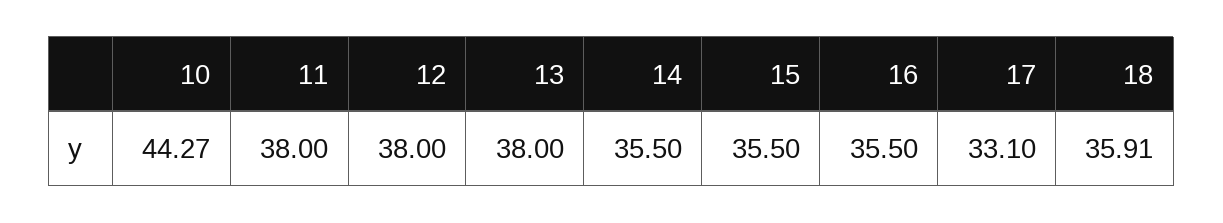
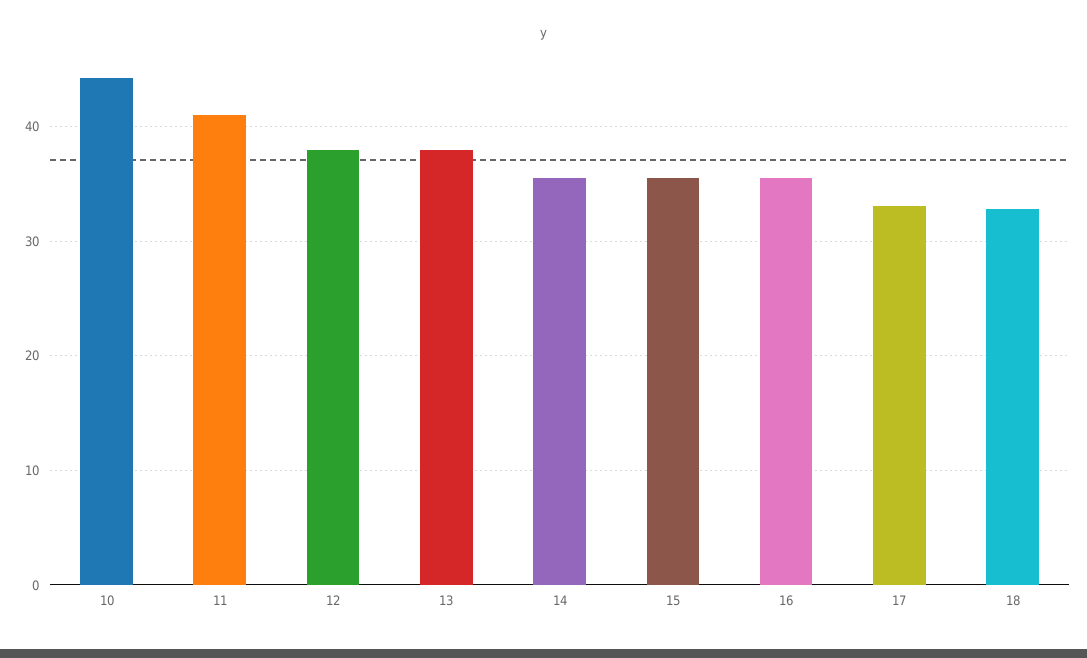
  {
    "10": 44.27,
-   "11": 38,
+   "11": 41,
    "12": 38,
    "13": 38,
    "14": 35.5,
    "15": 35.5,
    "16": 35.5,
    "17": 33.1,
-   "18": 35.91
+   "18": 33
  }

